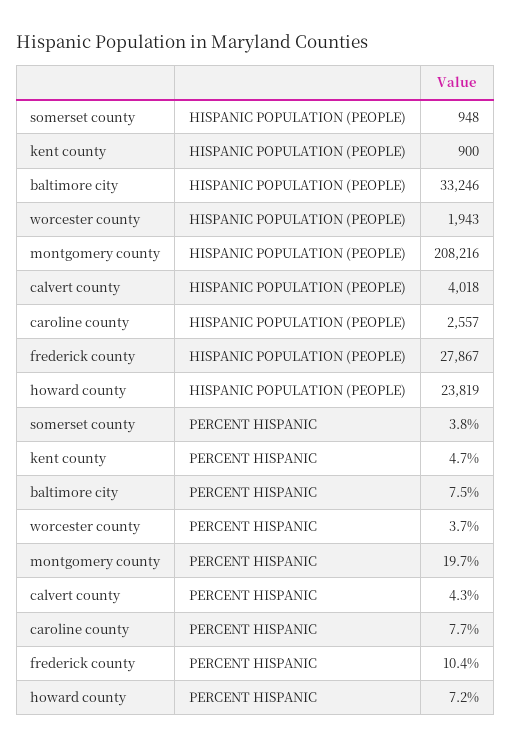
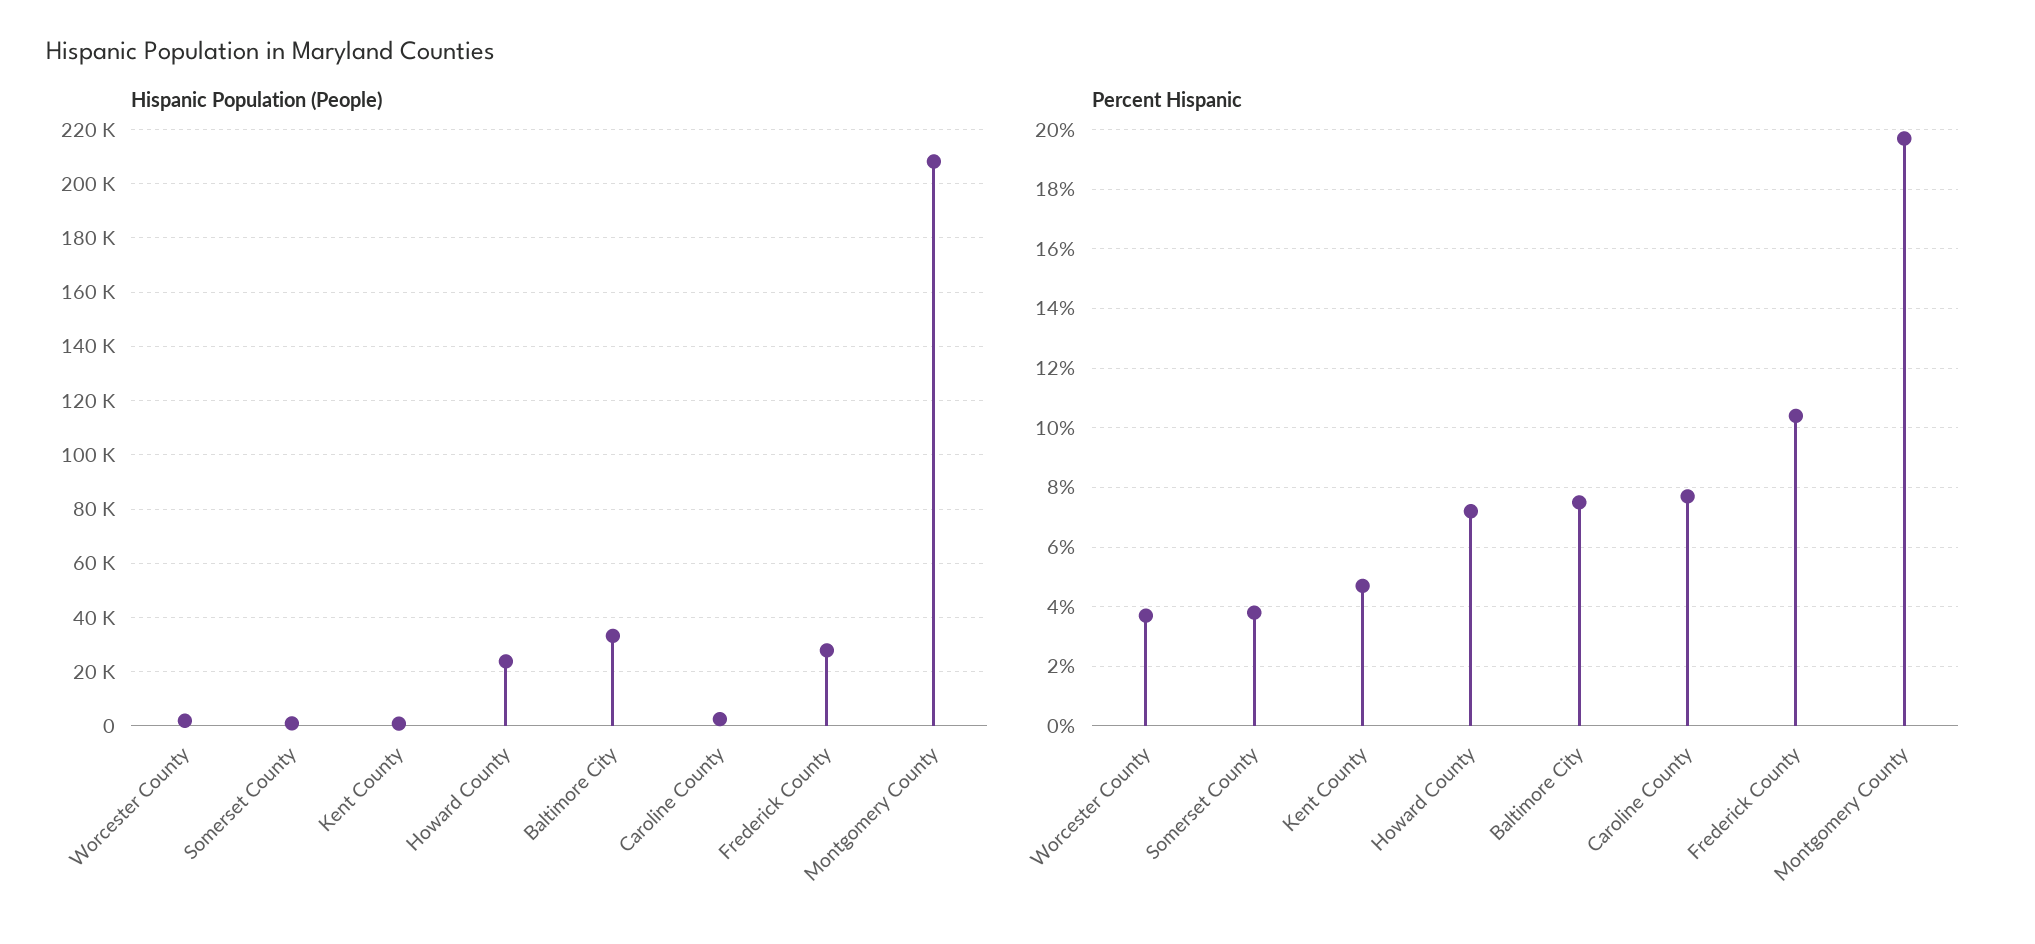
  {
    "HISPANIC POPULATION (PEOPLE)": {
      "somerset county": 948,
      "kent county": 900,
      "baltimore city": 33246,
      "worcester county": 1943,
      "montgomery county": 208216,
-     "calvert county": 4018,
      "caroline county": 2557,
      "frederick county": 27867,
      "howard county": 23819
    },
    "PERCENT HISPANIC": {
      "somerset county": 3.8,
      "kent county": 4.7,
      "baltimore city": 7.5,
      "worcester county": 3.7,
      "montgomery county": 19.7,
-     "calvert county": 4.3,
      "caroline county": 7.7,
      "frederick county": 10.4,
      "howard county": 7.2
    }
  }

